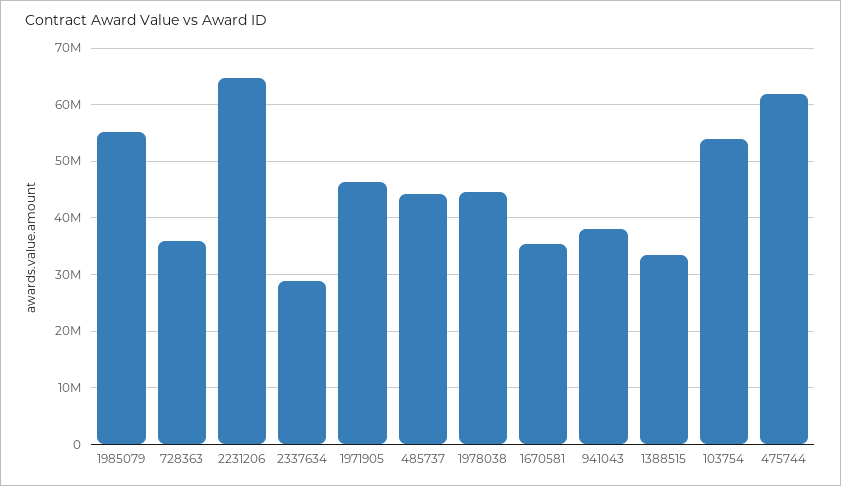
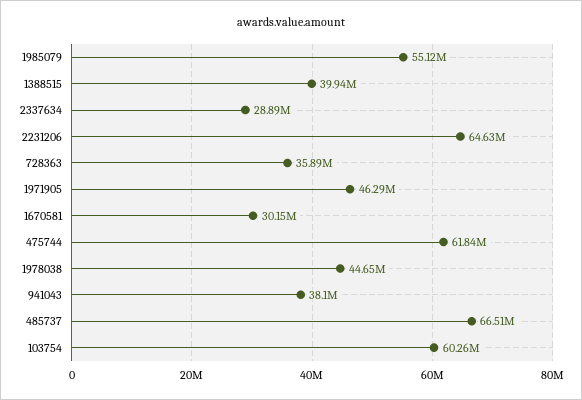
  {
    "1985079": 55120000,
    "728363": 35890000,
    "2231206": 64630000,
    "2337634": 28890000,
    "1971905": 46290000,
-   "485737": 44000000,
+   "485737": 66510000,
    "1978038": 44650000,
-   "1670581": 36000000,
+   "1670581": 30150000,
    "941043": 38100000,
-   "1388515": 34000000,
+   "1388515": 39940000,
-   "103754": 54000000,
+   "103754": 60260000,
    "475744": 61840000
  }

